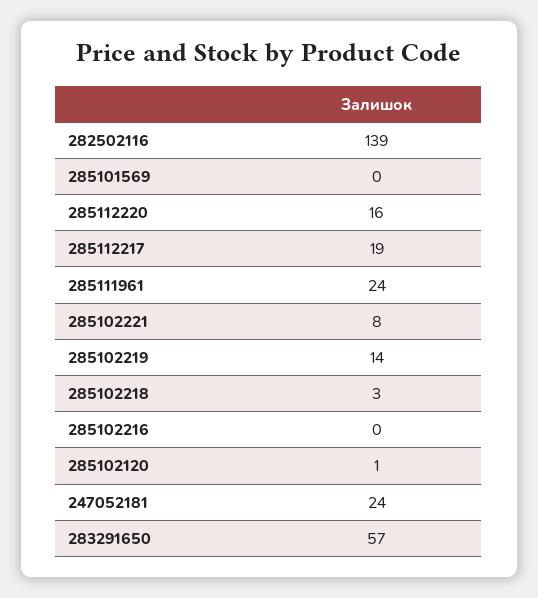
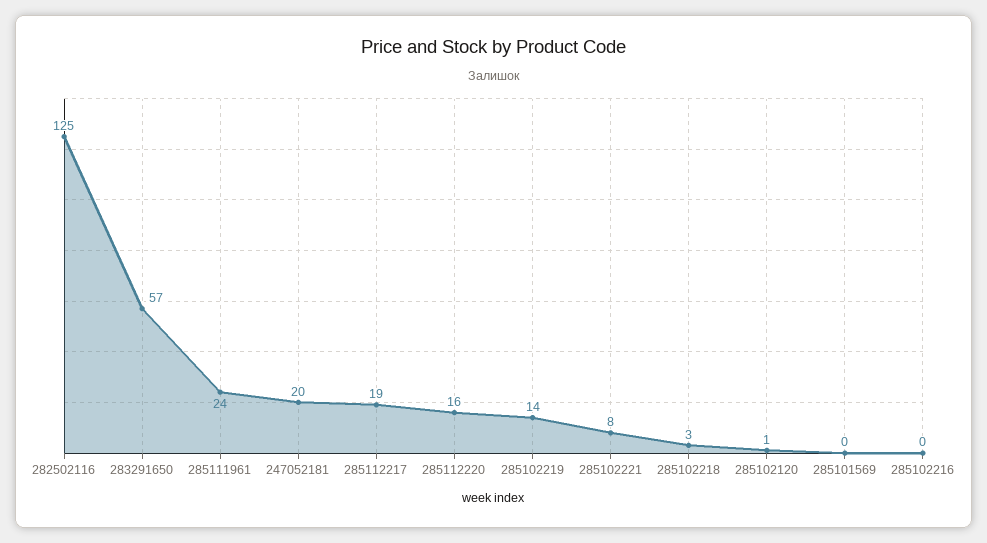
  {
-   "282502116": 139,
+   "282502116": 125,
    "285101569": 0,
    "285112220": 16,
    "285112217": 19,
    "285111961": 24,
    "285102221": 8,
    "285102219": 14,
    "285102218": 3,
    "285102216": 0,
    "285102120": 1,
-   "247052181": 24,
+   "247052181": 20,
    "283291650": 57
  }

